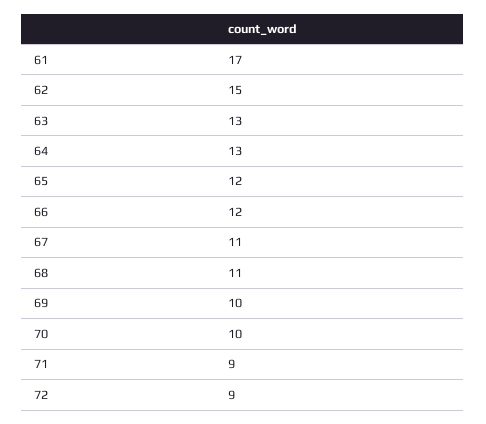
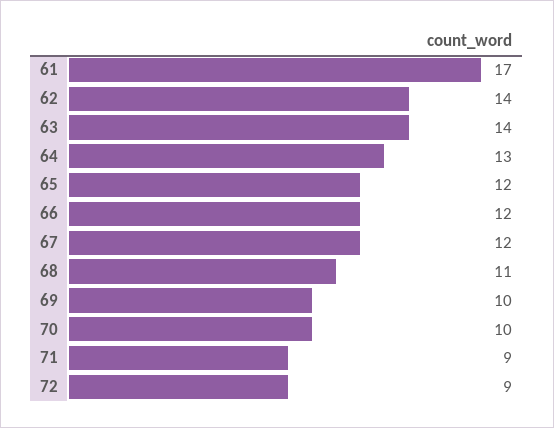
  {
    "61": 17,
-   "62": 15,
+   "62": 14,
-   "63": 13,
+   "63": 14,
    "64": 13,
    "65": 12,
    "66": 12,
-   "67": 11,
+   "67": 12,
    "68": 11,
    "69": 10,
    "70": 10,
    "71": 9,
    "72": 9
  }

